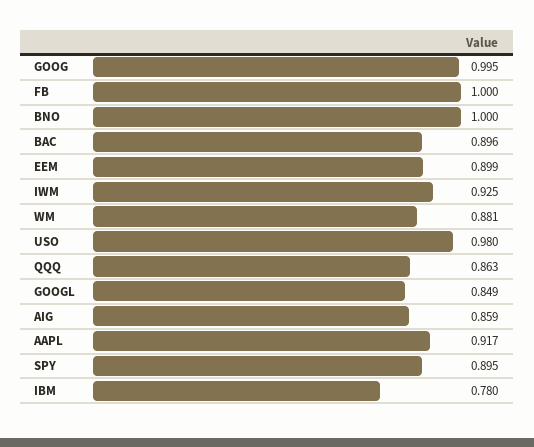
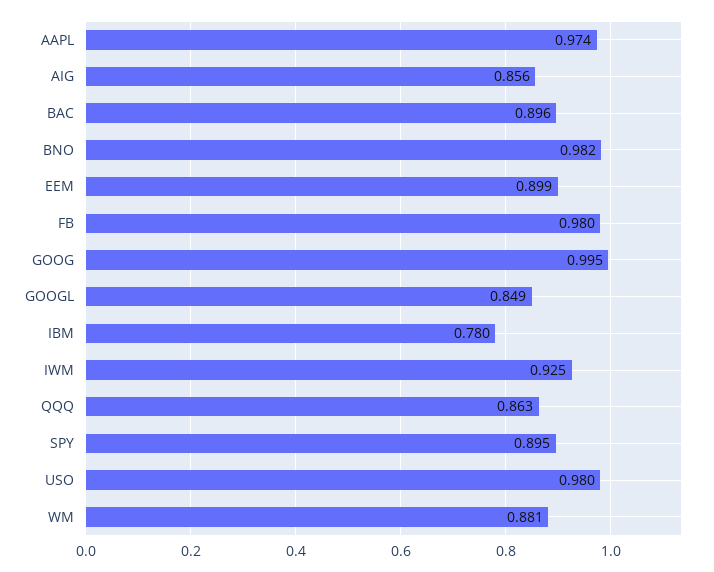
  {
    "GOOG": 0.995,
-   "FB": 1,
+   "FB": 0.98,
-   "BNO": 1,
+   "BNO": 0.982,
    "BAC": 0.896,
    "EEM": 0.899,
    "IWM": 0.925,
    "WM": 0.881,
    "USO": 0.98,
    "QQQ": 0.863,
    "GOOGL": 0.849,
-   "AIG": 0.859,
+   "AIG": 0.856,
-   "AAPL": 0.917,
+   "AAPL": 0.974,
    "SPY": 0.895,
    "IBM": 0.78
  }

